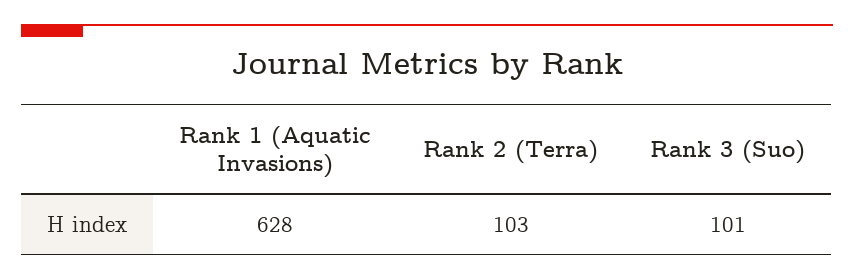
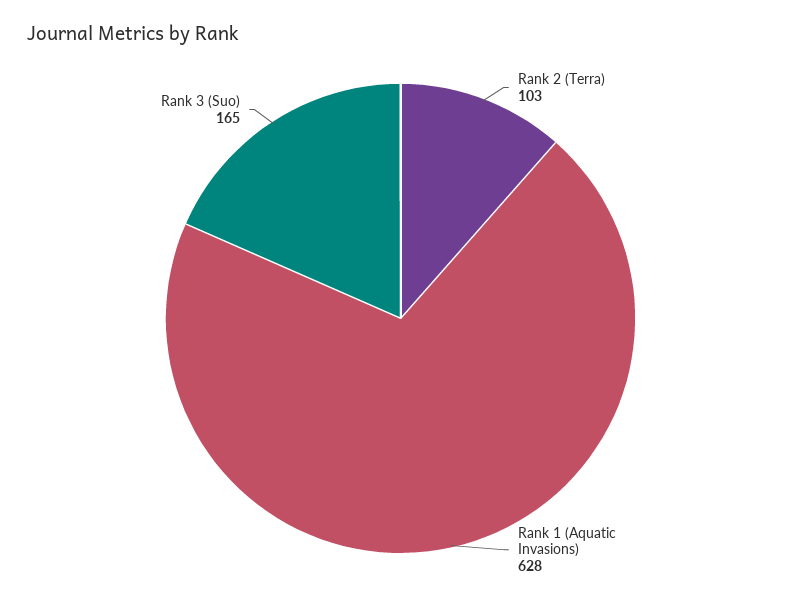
  {
    "Rank 1 (Aquatic Invasions)": 628,
    "Rank 2 (Terra)": 103,
-   "Rank 3 (Suo)": 101
+   "Rank 3 (Suo)": 165
  }

